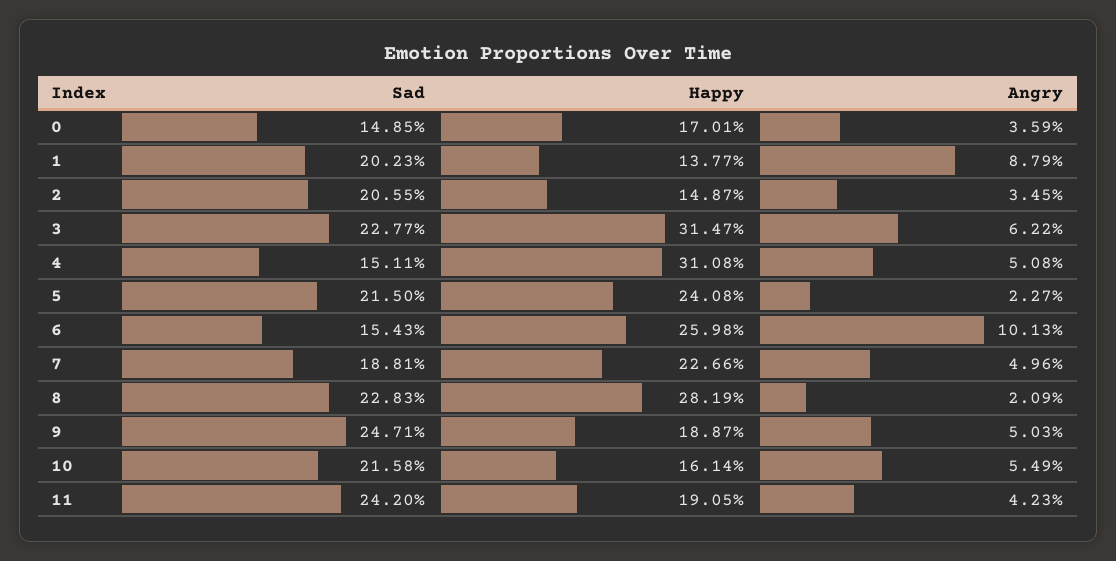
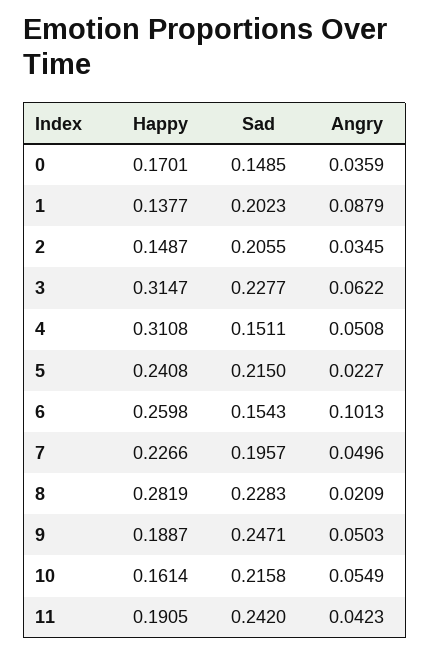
  {
    "Sad": {
      "0": 0.1485,
      "1": 0.2023,
      "2": 0.2055,
      "3": 0.2277,
      "4": 0.1511,
      "5": 0.215,
      "6": 0.1543,
-     "7": 0.1881,
+     "7": 0.1957,
      "8": 0.2283,
      "9": 0.2471,
      "10": 0.2158,
      "11": 0.242
    },
    "Happy": {
      "0": 0.1701,
      "1": 0.1377,
      "2": 0.1487,
      "3": 0.3147,
      "4": 0.3108,
      "5": 0.2408,
      "6": 0.2598,
      "7": 0.2266,
      "8": 0.2819,
      "9": 0.1887,
      "10": 0.1614,
      "11": 0.1905
    },
    "Angry": {
      "0": 0.0359,
      "1": 0.0879,
      "2": 0.0345,
      "3": 0.0622,
      "4": 0.0508,
      "5": 0.0227,
      "6": 0.1013,
      "7": 0.0496,
      "8": 0.0209,
      "9": 0.0503,
      "10": 0.0549,
      "11": 0.0423
    }
  }

